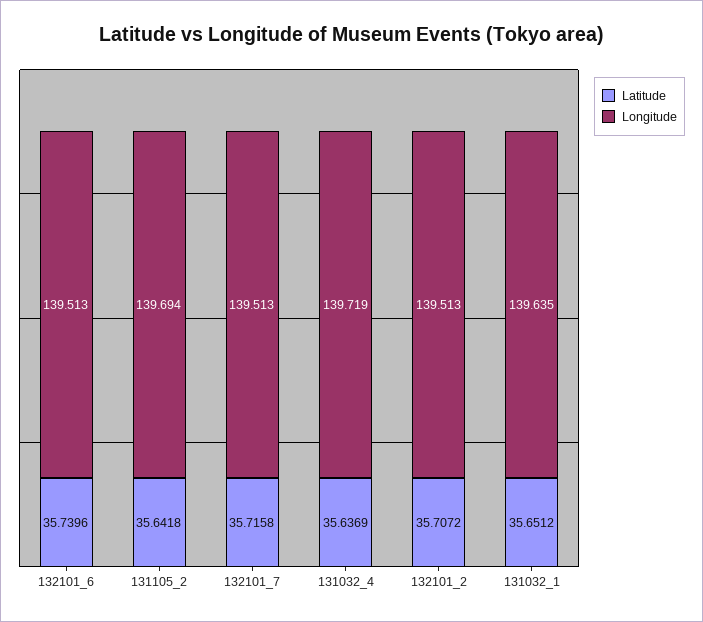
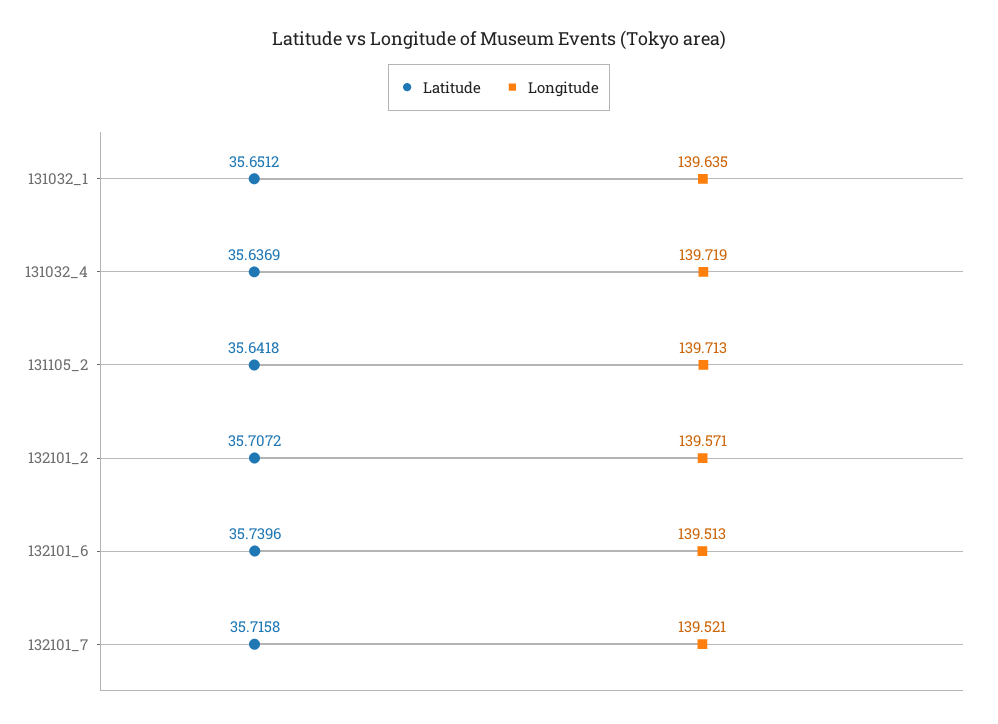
  {
    "Latitude": {
      "132101_6": 35.7396,
      "131105_2": 35.6418,
      "132101_7": 35.7158,
      "131032_4": 35.6369,
      "132101_2": 35.7072,
      "131032_1": 35.6512
    },
    "Longitude": {
      "132101_6": 139.513,
-     "131105_2": 139.694,
+     "131105_2": 139.713,
-     "132101_7": 139.513,
+     "132101_7": 139.521,
      "131032_4": 139.719,
-     "132101_2": 139.513,
+     "132101_2": 139.571,
      "131032_1": 139.635
    }
  }

